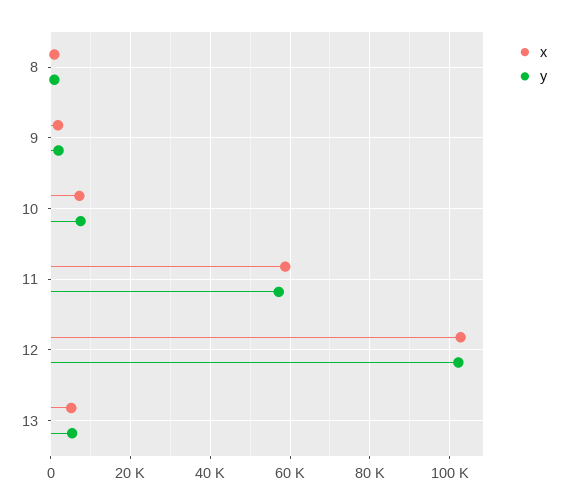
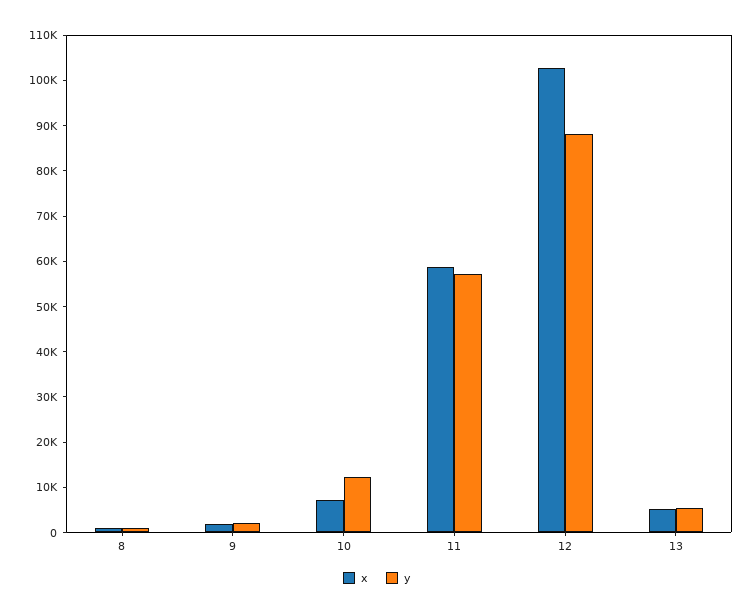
  {
    "x": {
      "8": 0,
      "9": 2000,
      "10": 8000,
      "11": 58000,
      "12": 102000,
      "13": 6000
    },
    "y": {
      "8": 0,
      "9": 2000,
-     "10": 8000,
+     "10": 12000,
      "11": 58000,
-     "12": 102000,
+     "12": 88000,
      "13": 6000
    }
  }

